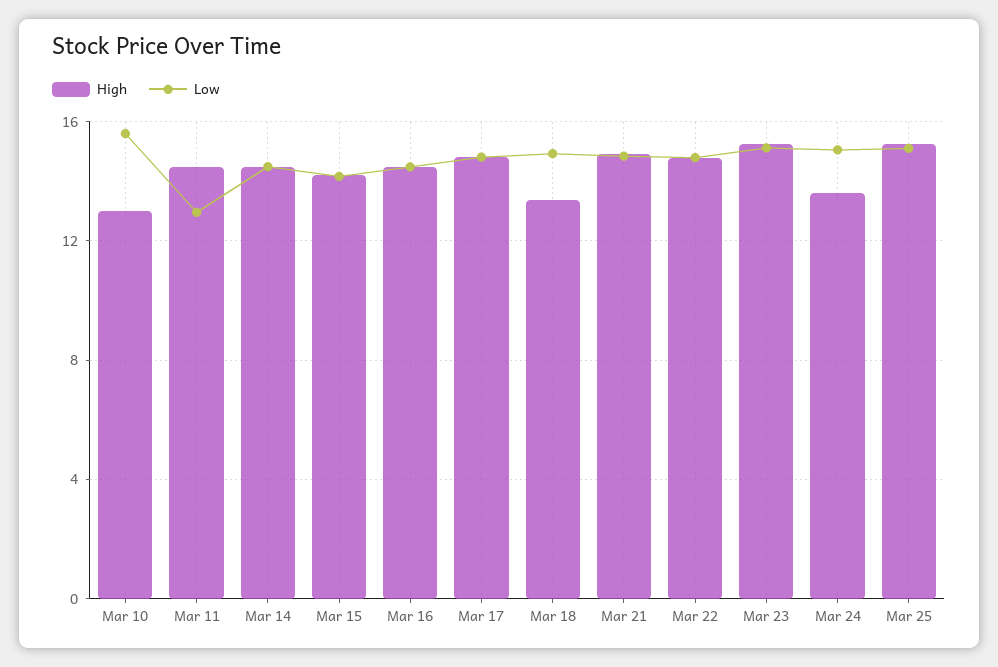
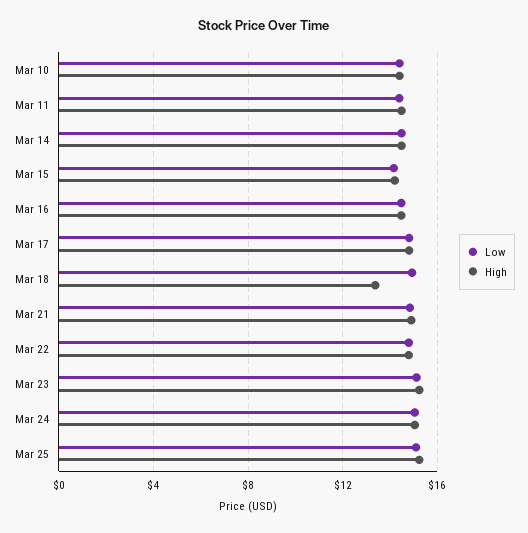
  {
    "High": {
-     "Mar 10": 13,
+     "Mar 10": 14.5,
      "Mar 11": 14.5,
      "Mar 14": 14.5,
      "Mar 15": 14,
      "Mar 16": 14.5,
      "Mar 17": 15,
      "Mar 18": 13.5,
      "Mar 21": 15,
      "Mar 22": 15,
      "Mar 23": 15,
-     "Mar 24": 13.5,
+     "Mar 24": 15,
      "Mar 25": 15
    },
    "Low": {
-     "Mar 10": 15.5,
+     "Mar 10": 14.5,
-     "Mar 11": 13,
+     "Mar 11": 14.5,
      "Mar 14": 14.5,
      "Mar 15": 14,
      "Mar 16": 14.5,
      "Mar 17": 15,
      "Mar 18": 15,
      "Mar 21": 15,
      "Mar 22": 15,
      "Mar 23": 15,
      "Mar 24": 15,
      "Mar 25": 15
    }
  }

